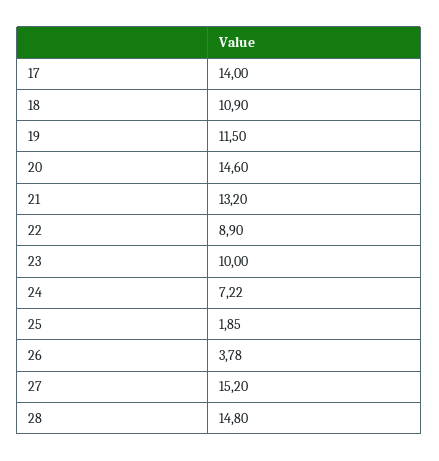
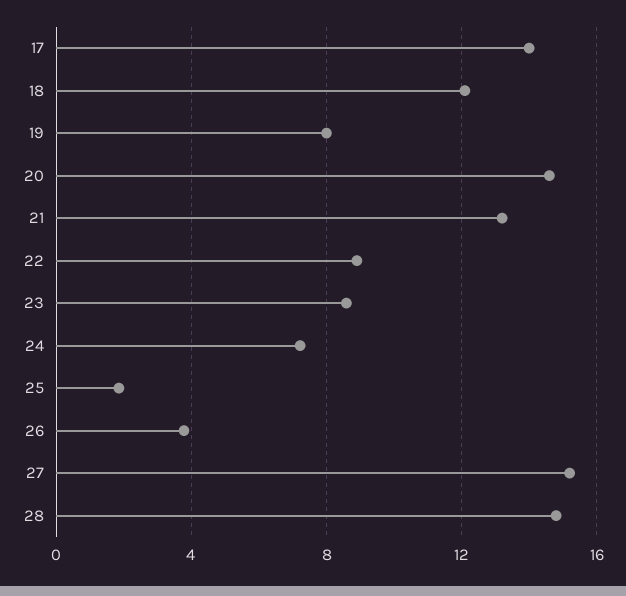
  {
    "17": 14,
-   "18": 10.9,
+   "18": 12,
-   "19": 11.5,
+   "19": 8,
    "20": 14.6,
    "21": 13.2,
    "22": 8.9,
-   "23": 10,
+   "23": 8.5,
    "24": 7.22,
    "25": 1.85,
    "26": 3.78,
    "27": 15.2,
    "28": 14.8
  }

